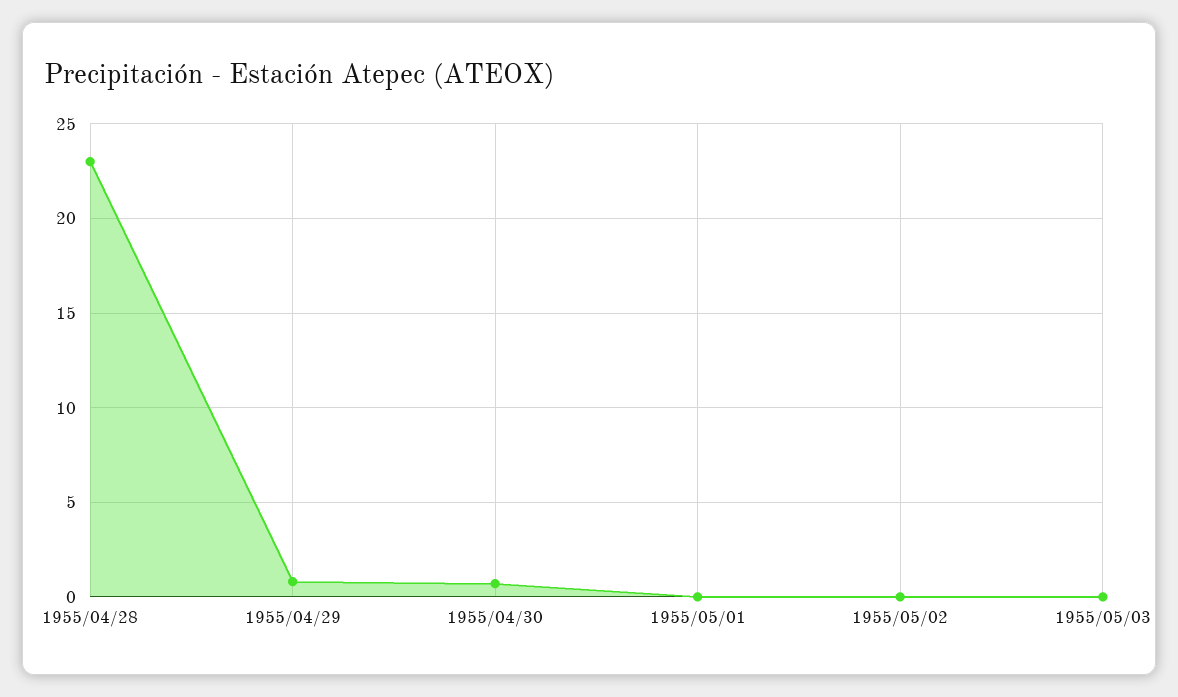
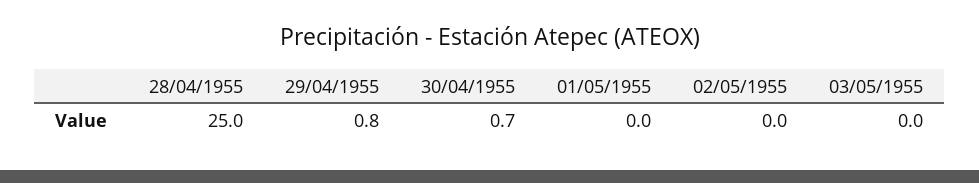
  {
-   "1955/04/28": 23,
+   "1955/04/28": 25,
    "1955/04/29": 0.8,
    "1955/04/30": 0.7,
    "1955/05/01": 0,
    "1955/05/02": 0,
    "1955/05/03": 0
  }

